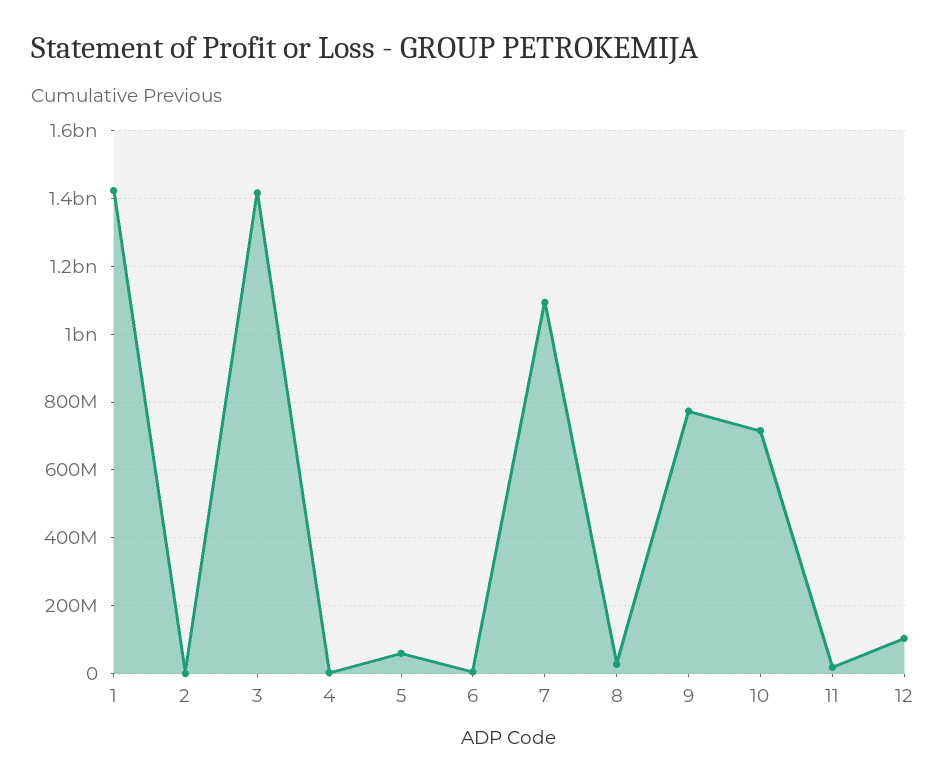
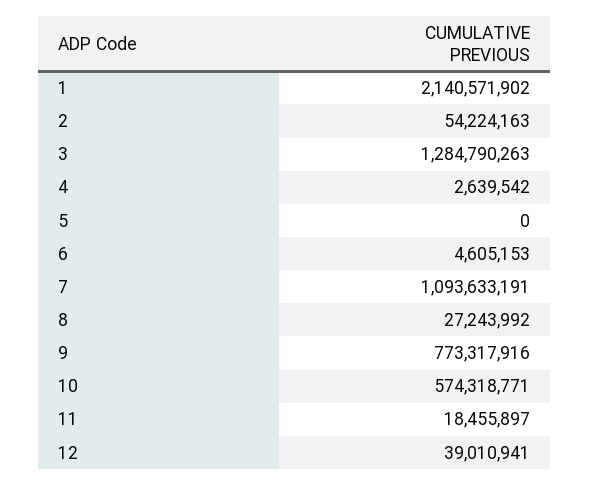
  {
-   "1": 1420000000,
+   "1": 2140571902,
-   "2": 0,
+   "2": 54224163,
-   "3": 1420000000,
+   "3": 1284790263,
    "4": 2639542,
-   "5": 60000000,
+   "5": 0,
    "6": 4605153,
    "7": 1093633191,
    "8": 27243992,
    "9": 773317916,
-   "10": 720000000,
+   "10": 574318771,
    "11": 18455897,
-   "12": 100000000
+   "12": 39010941
  }

